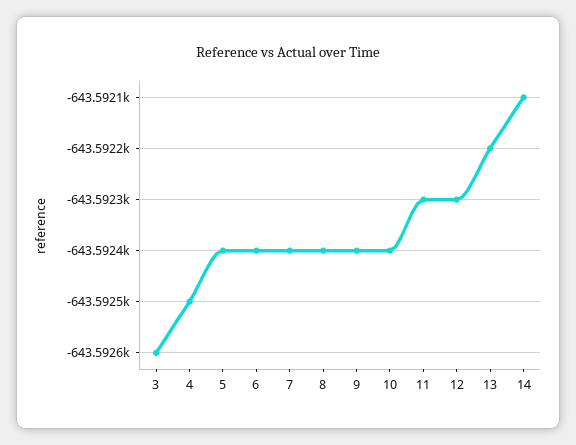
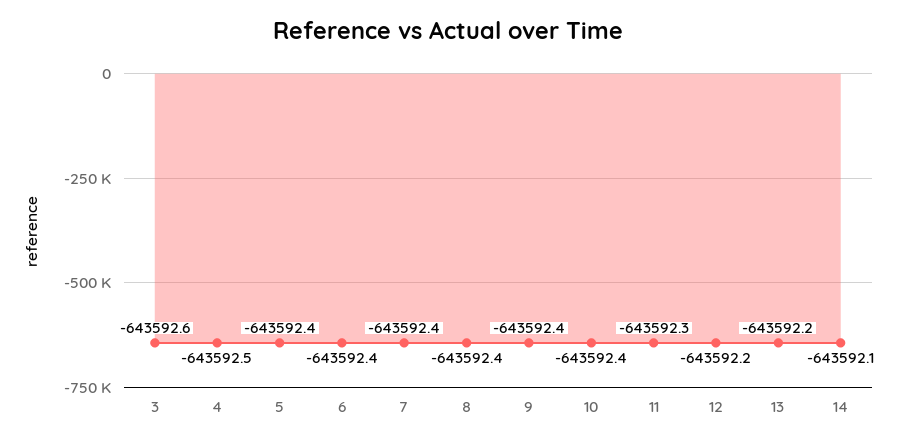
  {
    "3": -643592.6,
    "4": -643592.5,
    "5": -643592.4,
    "6": -643592.4,
    "7": -643592.4,
    "8": -643592.4,
    "9": -643592.4,
    "10": -643592.4,
    "11": -643592.3,
-   "12": -643592.3,
+   "12": -643592.2,
    "13": -643592.2,
    "14": -643592.1
  }

